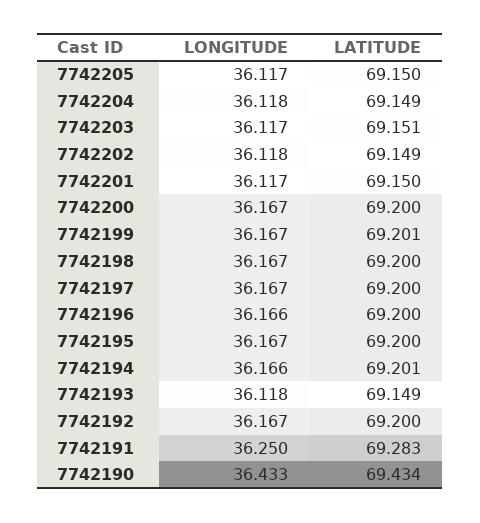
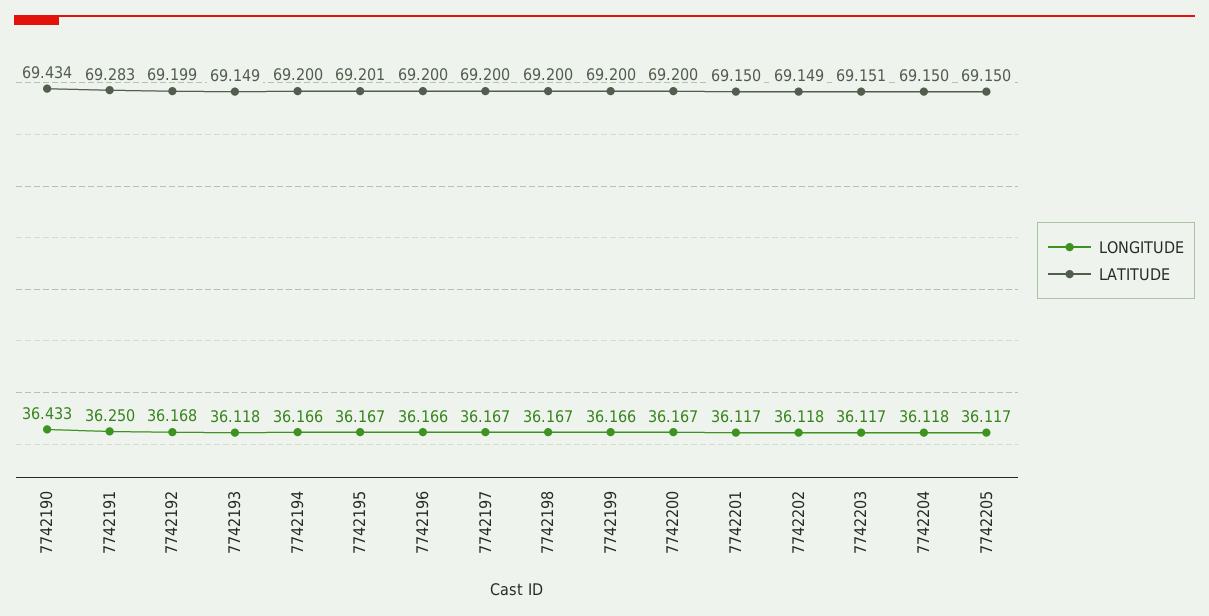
  {
    "LONGITUDE": {
      "7742205": 36.117,
      "7742204": 36.118,
      "7742203": 36.117,
      "7742202": 36.118,
      "7742201": 36.117,
      "7742200": 36.167,
-     "7742199": 36.167,
+     "7742199": 36.166,
      "7742198": 36.167,
      "7742197": 36.167,
      "7742196": 36.166,
      "7742195": 36.167,
      "7742194": 36.166,
      "7742193": 36.118,
-     "7742192": 36.167,
+     "7742192": 36.168,
      "7742191": 36.25,
      "7742190": 36.433
    },
    "LATITUDE": {
      "7742205": 69.15,
-     "7742204": 69.149,
+     "7742204": 69.15,
      "7742203": 69.151,
      "7742202": 69.149,
      "7742201": 69.15,
      "7742200": 69.2,
-     "7742199": 69.201,
+     "7742199": 69.2,
      "7742198": 69.2,
      "7742197": 69.2,
      "7742196": 69.2,
-     "7742195": 69.2,
+     "7742195": 69.201,
-     "7742194": 69.201,
+     "7742194": 69.2,
      "7742193": 69.149,
-     "7742192": 69.2,
+     "7742192": 69.199,
      "7742191": 69.283,
      "7742190": 69.434
    }
  }

